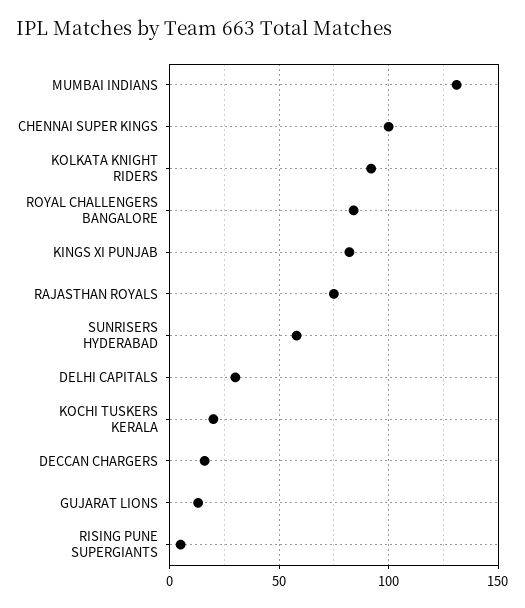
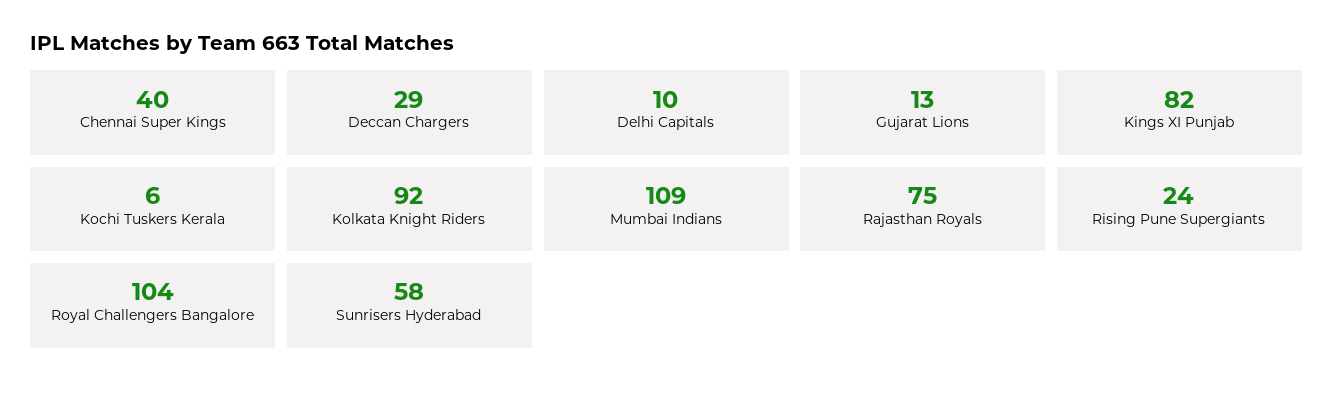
  {
-   "MUMBAI INDIANS": 130,
+   "MUMBAI INDIANS": 109,
-   "CHENNAI SUPER KINGS": 100,
+   "CHENNAI SUPER KINGS": 40,
    "KOLKATA KNIGHT RIDERS": 92,
-   "ROYAL CHALLENGERS BANGALORE": 85,
+   "ROYAL CHALLENGERS BANGALORE": 104,
    "KINGS XI PUNJAB": 82,
    "RAJASTHAN ROYALS": 75,
    "SUNRISERS HYDERABAD": 58,
-   "DELHI CAPITALS": 30,
+   "DELHI CAPITALS": 10,
-   "KOCHI TUSKERS KERALA": 20,
+   "KOCHI TUSKERS KERALA": 6,
-   "DECCAN CHARGERS": 15,
+   "DECCAN CHARGERS": 29,
    "GUJARAT LIONS": 13,
-   "RISING PUNE SUPERGIANTS": 5
+   "RISING PUNE SUPERGIANTS": 24
  }

